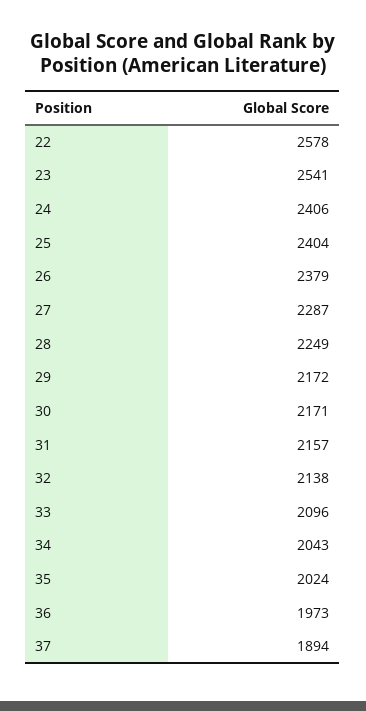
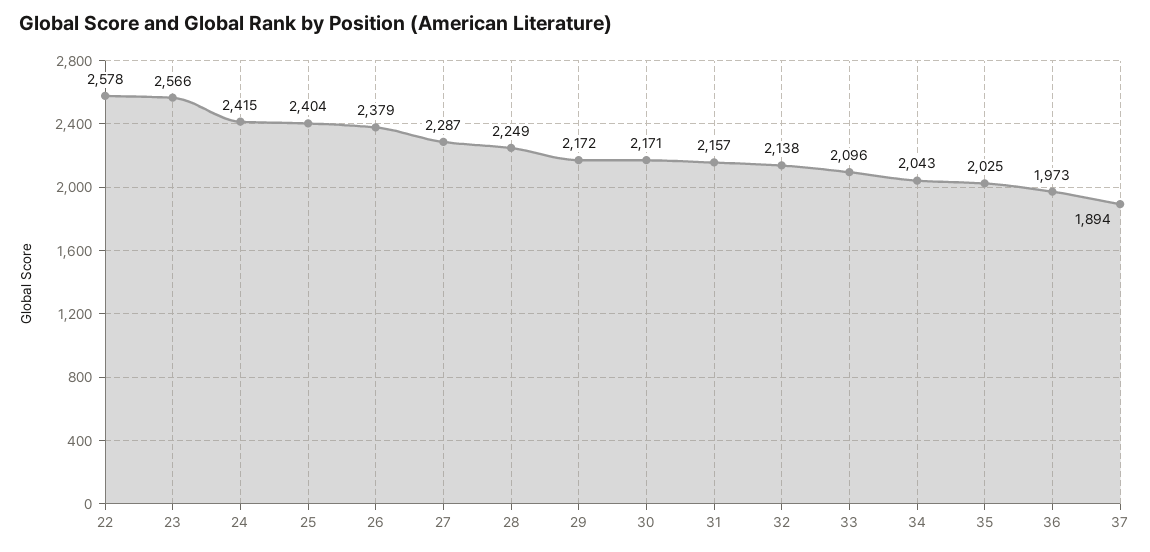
  {
    "22": 2578,
-   "23": 2541,
+   "23": 2566,
-   "24": 2406,
+   "24": 2415,
    "25": 2404,
    "26": 2379,
    "27": 2287,
    "28": 2249,
    "29": 2172,
    "30": 2171,
    "31": 2157,
    "32": 2138,
    "33": 2096,
    "34": 2043,
-   "35": 2024,
+   "35": 2025,
    "36": 1973,
    "37": 1894
  }

